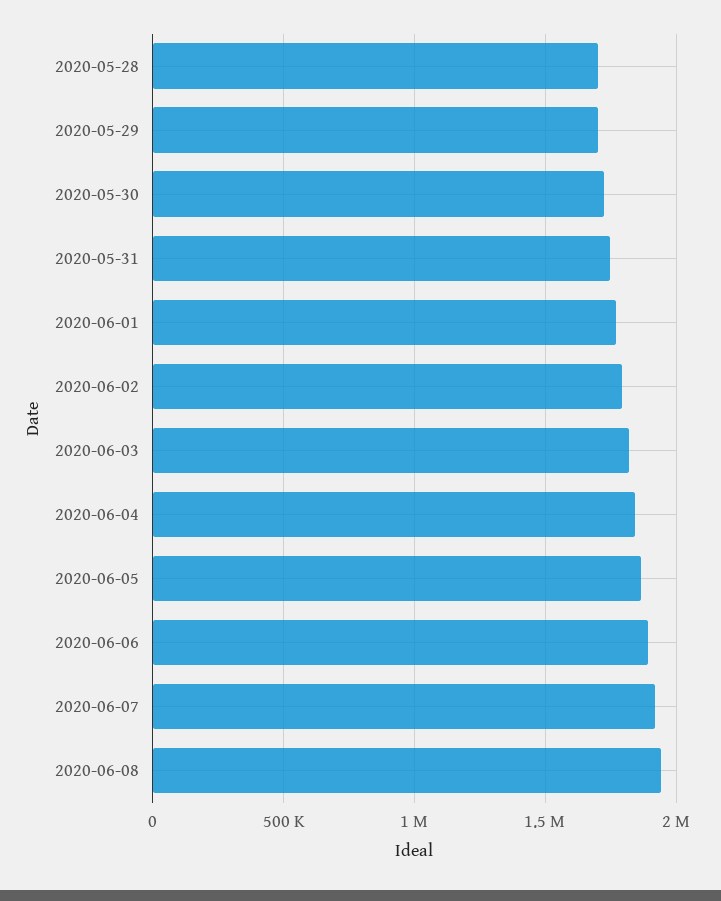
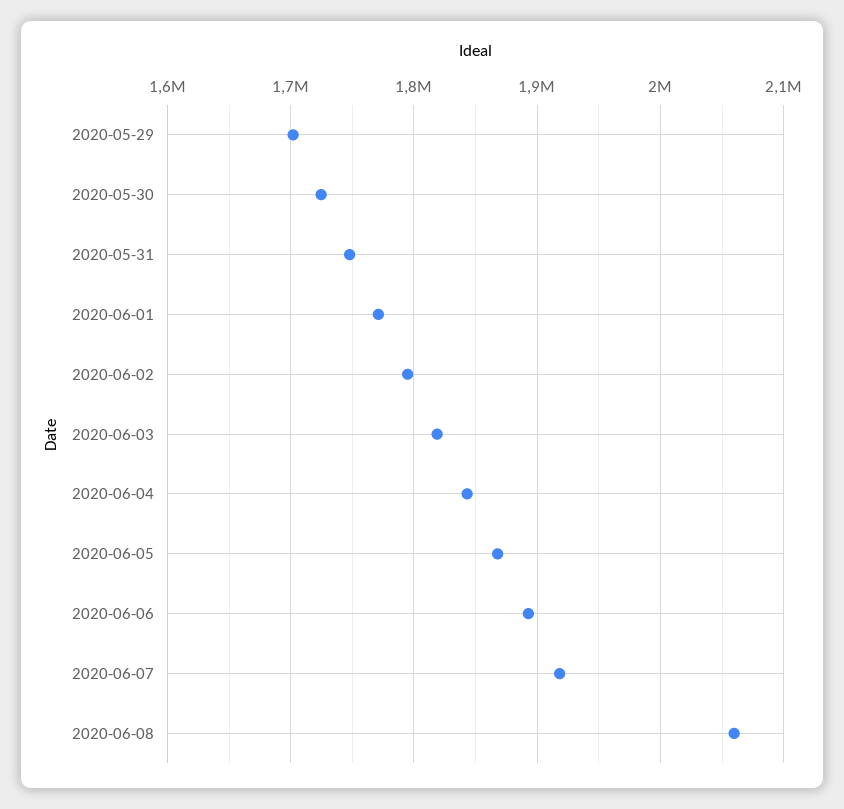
  {
-   "2020-05-28": 1700000,
    "2020-05-29": 1700000,
    "2020-05-30": 1720000,
    "2020-05-31": 1750000,
    "2020-06-01": 1770000,
    "2020-06-02": 1790000,
    "2020-06-03": 1820000,
    "2020-06-04": 1840000,
    "2020-06-05": 1870000,
    "2020-06-06": 1890000,
    "2020-06-07": 1920000,
-   "2020-06-08": 1950000
+   "2020-06-08": 2060000
  }

